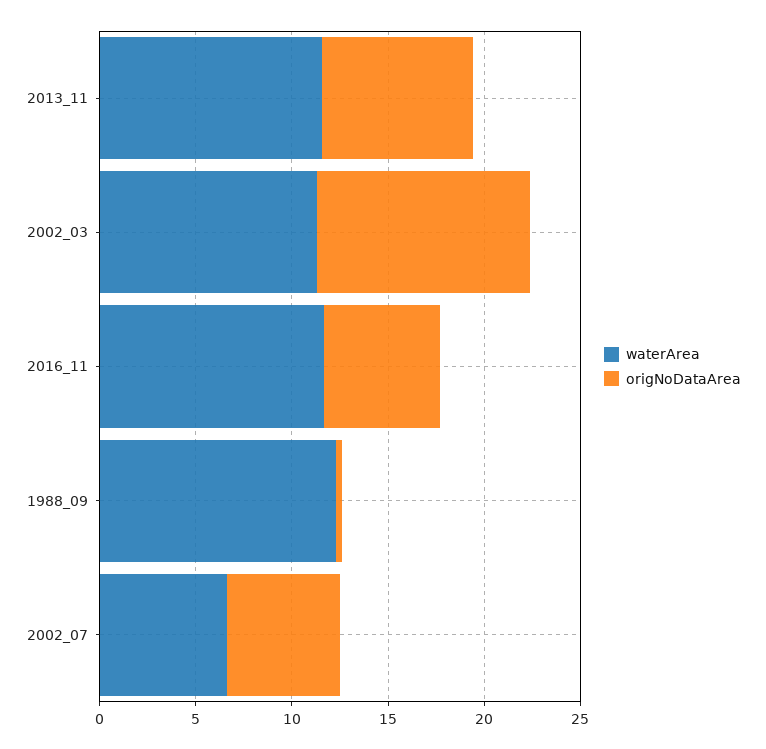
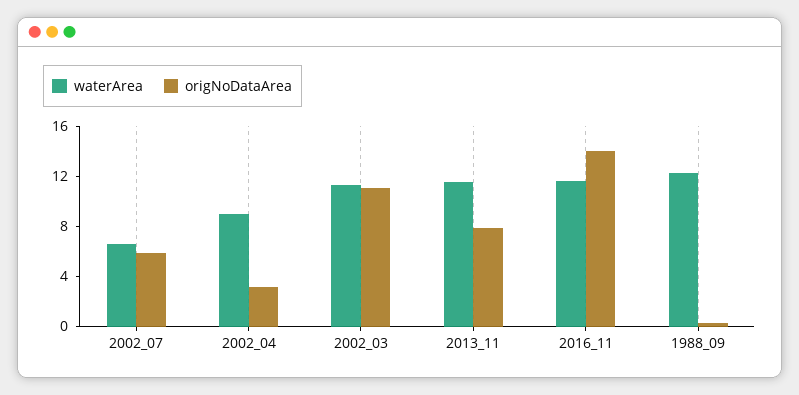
  {
    "waterArea": {
      "2013_11": 12,
      "2002_03": 11,
      "2016_11": 12,
      "1988_09": 12,
-     "2002_07": 7
+     "2002_07": 7,
+     "2002_04": 9
    },
    "origNoDataArea": {
      "2013_11": 8,
      "2002_03": 11,
-     "2016_11": 6,
+     "2016_11": 14,
      "1988_09": 0,
-     "2002_07": 6
+     "2002_07": 6,
+     "2002_04": 3
    }
  }

